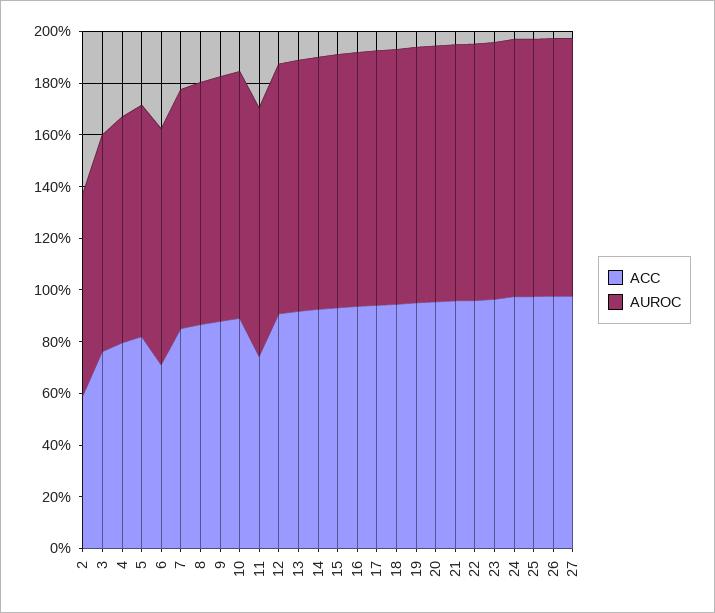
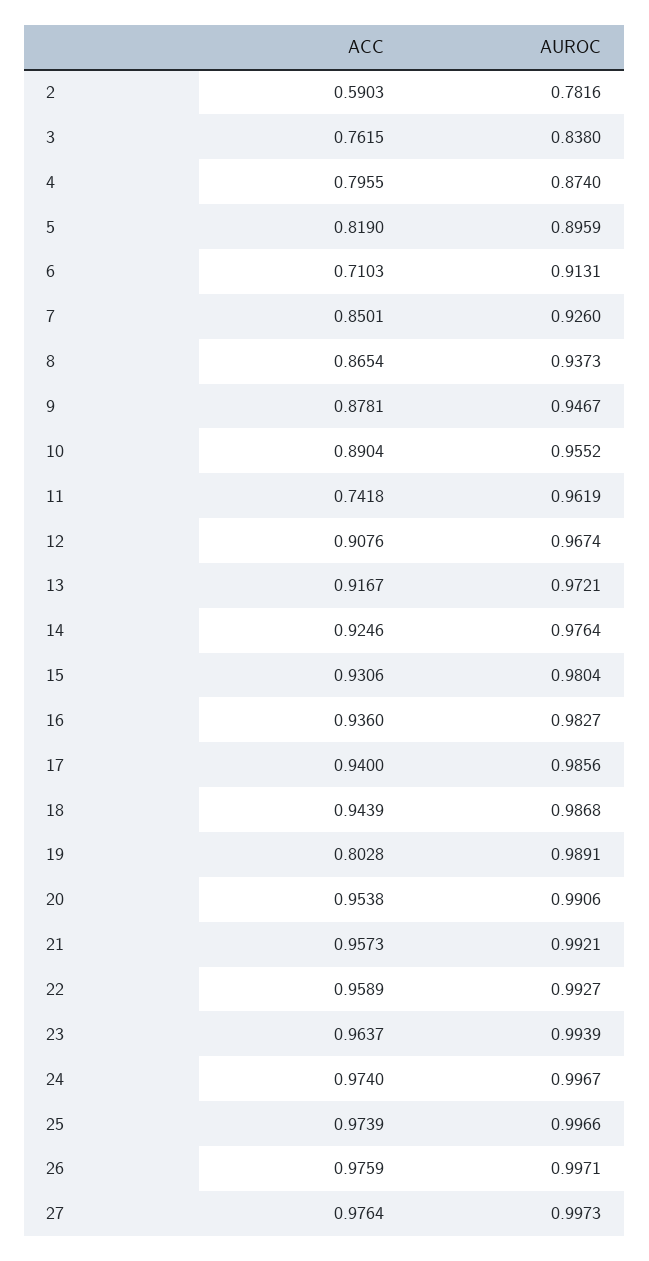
  {
    "ACC": {
      "2": 0.5903,
      "3": 0.7615,
      "4": 0.7955,
      "5": 0.819,
      "6": 0.7103,
      "7": 0.8501,
      "8": 0.8654,
      "9": 0.8781,
      "10": 0.8904,
      "11": 0.7418,
      "12": 0.9076,
      "13": 0.9167,
      "14": 0.9246,
      "15": 0.9306,
      "16": 0.936,
      "17": 0.94,
      "18": 0.9439,
-     "19": 0.95,
+     "19": 0.8028,
      "20": 0.9538,
      "21": 0.9573,
      "22": 0.9589,
      "23": 0.9637,
      "24": 0.974,
      "25": 0.9739,
      "26": 0.9759,
      "27": 0.9764
    },
    "AUROC": {
      "2": 0.7816,
      "3": 0.838,
      "4": 0.874,
      "5": 0.8959,
      "6": 0.9131,
      "7": 0.926,
      "8": 0.9373,
      "9": 0.9467,
      "10": 0.9552,
      "11": 0.9619,
      "12": 0.9674,
      "13": 0.9721,
      "14": 0.9764,
      "15": 0.9804,
      "16": 0.9827,
      "17": 0.9856,
      "18": 0.9868,
      "19": 0.9891,
      "20": 0.9906,
      "21": 0.9921,
      "22": 0.9927,
      "23": 0.9939,
      "24": 0.9967,
      "25": 0.9966,
      "26": 0.9971,
      "27": 0.9973
    }
  }

